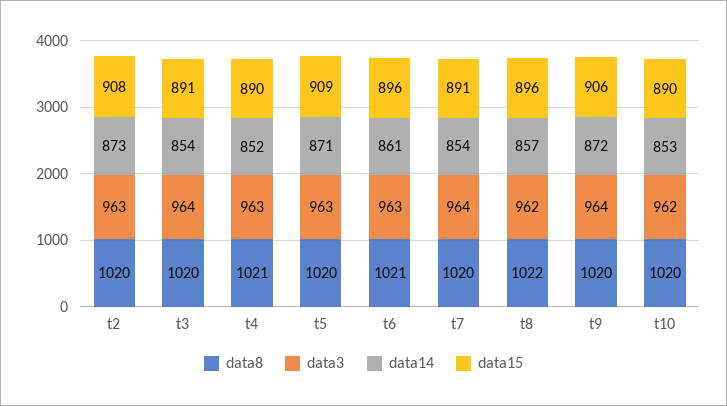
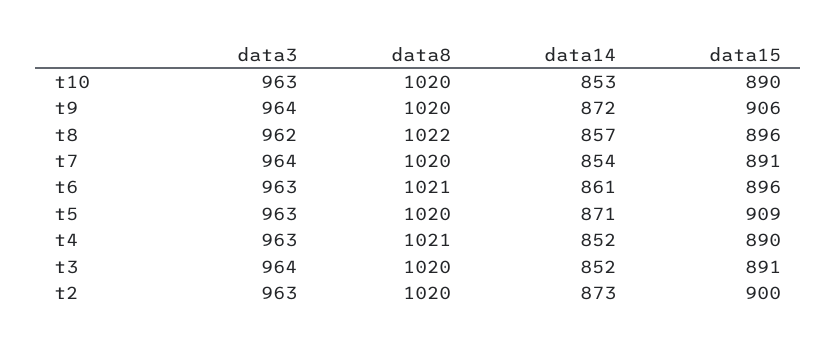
  {
    "data8": {
      "t2": 1020,
      "t3": 1020,
      "t4": 1021,
      "t5": 1020,
      "t6": 1021,
      "t7": 1020,
      "t8": 1022,
      "t9": 1020,
      "t10": 1020
    },
    "data3": {
      "t2": 963,
      "t3": 964,
      "t4": 963,
      "t5": 963,
      "t6": 963,
      "t7": 964,
      "t8": 962,
      "t9": 964,
-     "t10": 962
+     "t10": 963
    },
    "data14": {
      "t2": 873,
-     "t3": 854,
+     "t3": 852,
      "t4": 852,
      "t5": 871,
      "t6": 861,
      "t7": 854,
      "t8": 857,
      "t9": 872,
      "t10": 853
    },
    "data15": {
-     "t2": 908,
+     "t2": 900,
      "t3": 891,
      "t4": 890,
      "t5": 909,
      "t6": 896,
      "t7": 891,
      "t8": 896,
      "t9": 906,
      "t10": 890
    }
  }

